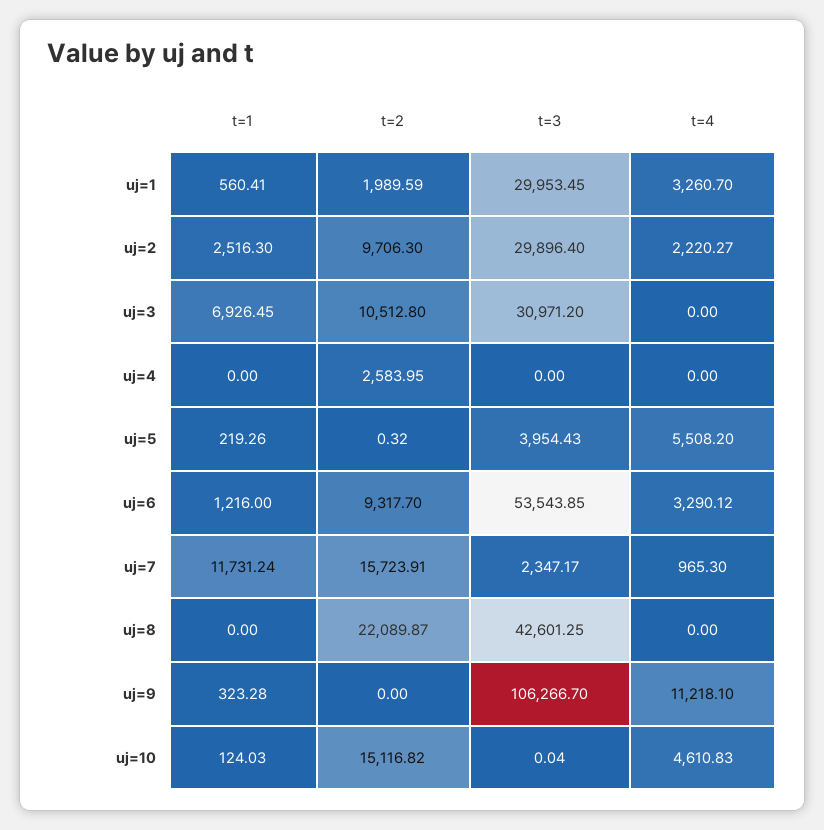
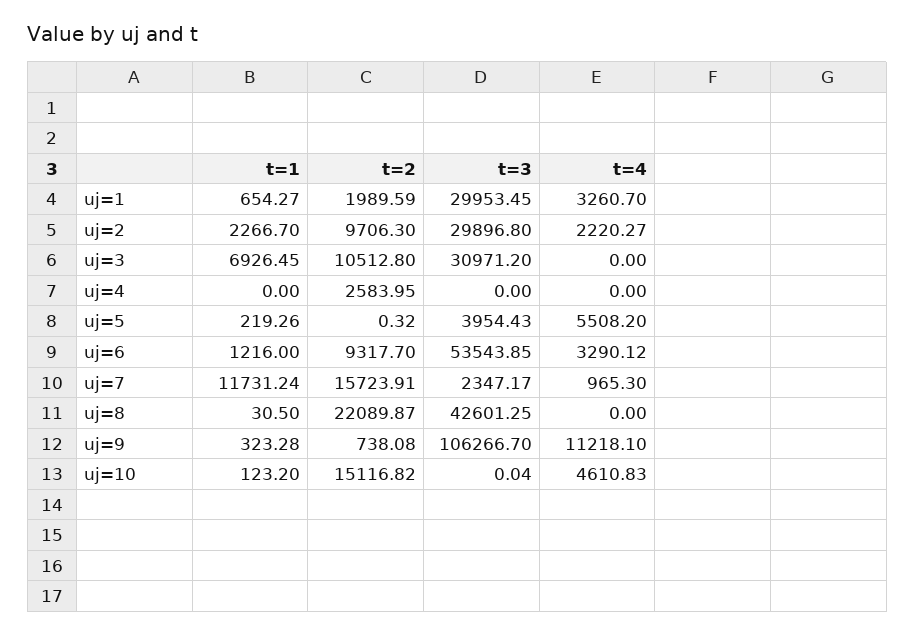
  {
    "t=1": {
-     "uj=1": 560.41,
+     "uj=1": 654.27,
-     "uj=2": 2516.3,
+     "uj=2": 2266.7,
      "uj=3": 6926.45,
      "uj=4": 0,
      "uj=5": 219.26,
      "uj=6": 1216,
      "uj=7": 11731.24,
-     "uj=8": 0,
+     "uj=8": 30.5,
      "uj=9": 323.28,
-     "uj=10": 124.03
+     "uj=10": 123.2
    },
    "t=2": {
      "uj=1": 1989.59,
      "uj=2": 9706.3,
      "uj=3": 10512.8,
      "uj=4": 2583.95,
      "uj=5": 0.32,
      "uj=6": 9317.7,
      "uj=7": 15723.91,
      "uj=8": 22089.87,
-     "uj=9": 0,
+     "uj=9": 738.08,
      "uj=10": 15116.82
    },
    "t=3": {
      "uj=1": 29953.45,
-     "uj=2": 29896.4,
+     "uj=2": 29896.8,
      "uj=3": 30971.2,
      "uj=4": 0,
      "uj=5": 3954.43,
      "uj=6": 53543.85,
      "uj=7": 2347.17,
      "uj=8": 42601.25,
      "uj=9": 106266.7,
      "uj=10": 0.04
    },
    "t=4": {
      "uj=1": 3260.7,
      "uj=2": 2220.27,
      "uj=3": 0,
      "uj=4": 0,
      "uj=5": 5508.2,
      "uj=6": 3290.12,
      "uj=7": 965.3,
      "uj=8": 0,
      "uj=9": 11218.1,
      "uj=10": 4610.83
    }
  }

